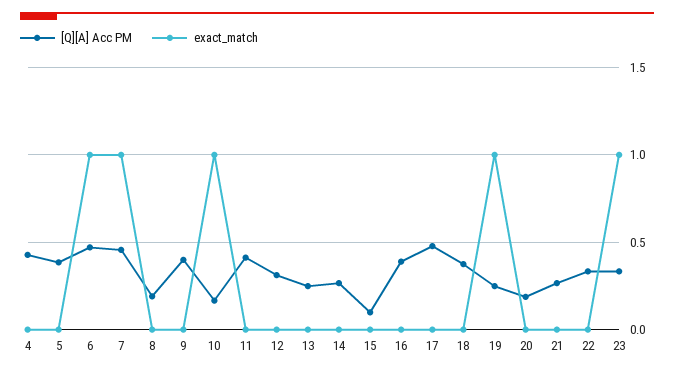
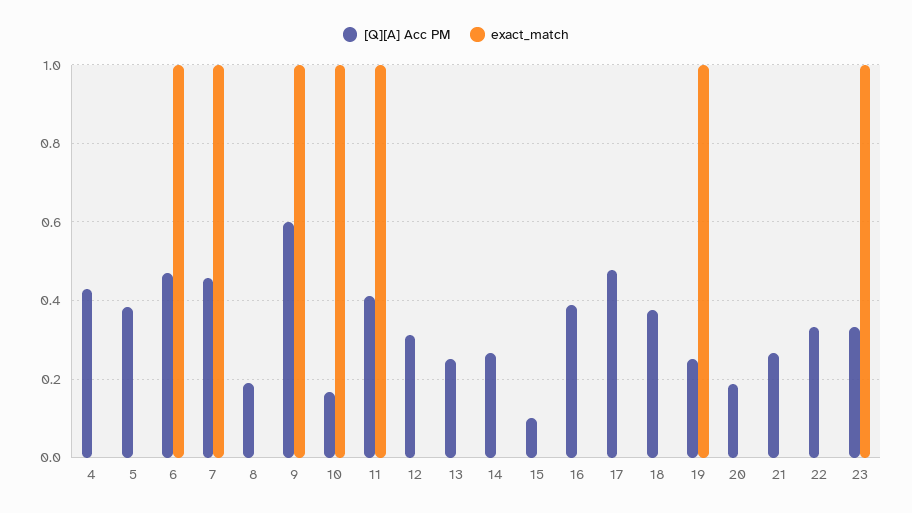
  {
    "[Q][A] Acc PM": {
      "4": 0.42,
      "5": 0.38,
      "6": 0.48,
      "7": 0.46,
      "8": 0.2,
-     "9": 0.4,
+     "9": 0.6,
      "10": 0.16,
      "11": 0.42,
      "12": 0.32,
      "13": 0.26,
      "14": 0.26,
      "15": 0.1,
      "16": 0.38,
      "17": 0.48,
      "18": 0.38,
      "19": 0.26,
      "20": 0.18,
      "21": 0.26,
      "22": 0.34,
      "23": 0.34
    },
    "exact_match": {
      "4": 0,
      "5": 0,
      "6": 1,
      "7": 1,
      "8": 0,
-     "9": 0,
+     "9": 1,
      "10": 1,
-     "11": 0,
+     "11": 1,
      "12": 0,
      "13": 0,
      "14": 0,
      "15": 0,
      "16": 0,
      "17": 0,
      "18": 0,
      "19": 1,
      "20": 0,
      "21": 0,
      "22": 0,
      "23": 1
    }
  }

